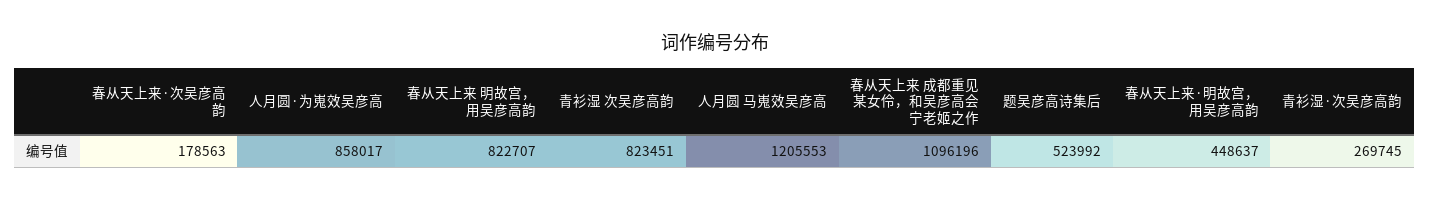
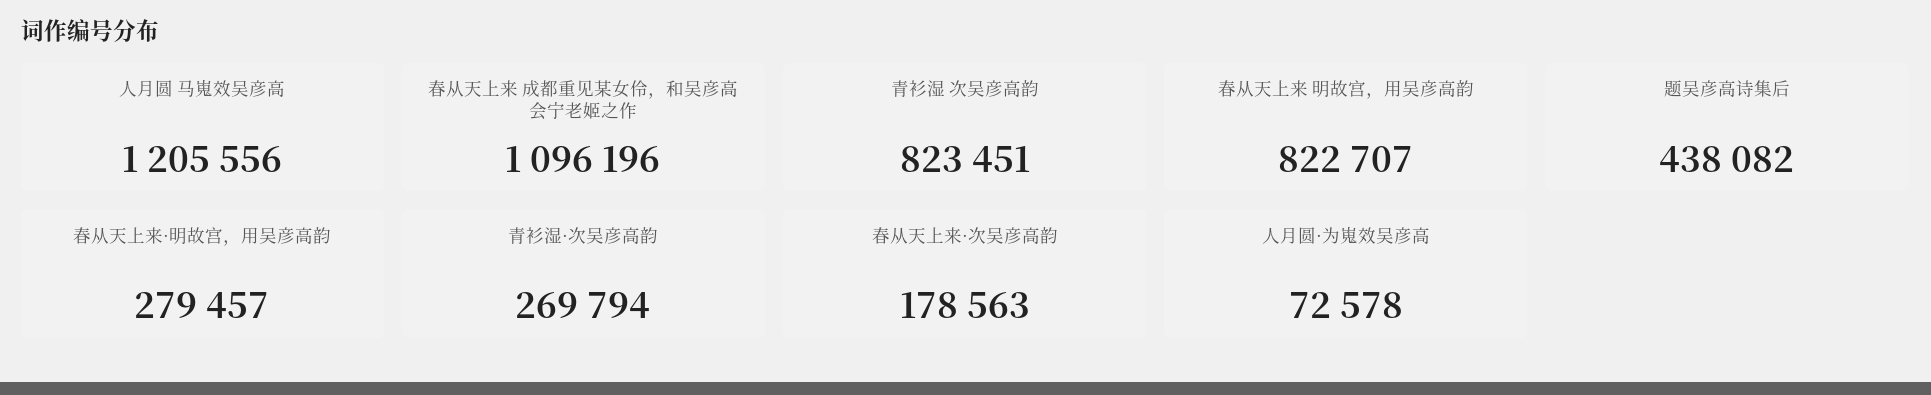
  {
    "春从天上来·次吴彦高韵": 178563,
-   "人月圆·为嵬效吴彦高": 858017,
+   "人月圆·为嵬效吴彦高": 72578,
    "春从天上来 明故宫，用吴彦高韵": 822707,
    "青衫湿 次吴彦高韵": 823451,
-   "人月圆 马嵬效吴彦高": 1205553,
+   "人月圆 马嵬效吴彦高": 1205556,
    "春从天上来 成都重见某女伶，和吴彦高会宁老姬之作": 1096196,
-   "题吴彦高诗集后": 523992,
+   "题吴彦高诗集后": 438082,
-   "春从天上来·明故宫，用吴彦高韵": 448637,
+   "春从天上来·明故宫，用吴彦高韵": 279457,
-   "青衫湿·次吴彦高韵": 269745
+   "青衫湿·次吴彦高韵": 269794
  }

